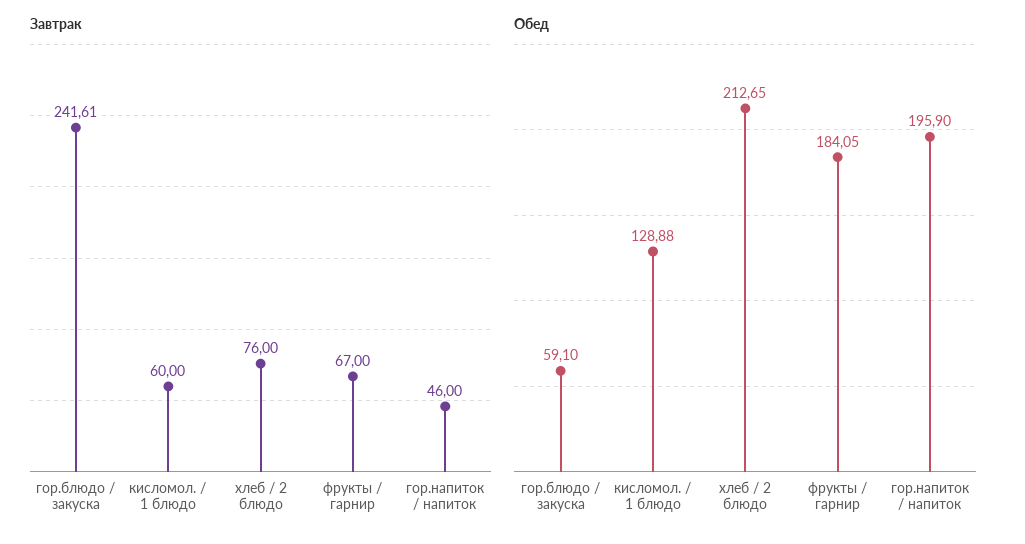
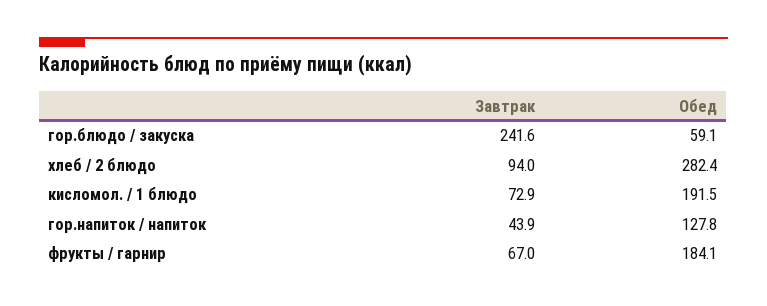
  {
    "Завтрак": {
      "гор.блюдо / закуска": 241.61,
-     "кисломол. / 1 блюдо": 60,
+     "кисломол. / 1 блюдо": 72.9,
-     "хлеб / 2 блюдо": 76,
+     "хлеб / 2 блюдо": 94,
      "фрукты / гарнир": 67,
-     "гор.напиток / напиток": 46
+     "гор.напиток / напиток": 43.9
    },
    "Обед": {
      "гор.блюдо / закуска": 59.1,
-     "кисломол. / 1 блюдо": 128.88,
+     "кисломол. / 1 блюдо": 191.5,
-     "хлеб / 2 блюдо": 212.65,
+     "хлеб / 2 блюдо": 282.4,
      "фрукты / гарнир": 184.05,
-     "гор.напиток / напиток": 195.9
+     "гор.напиток / напиток": 127.8
    }
  }

